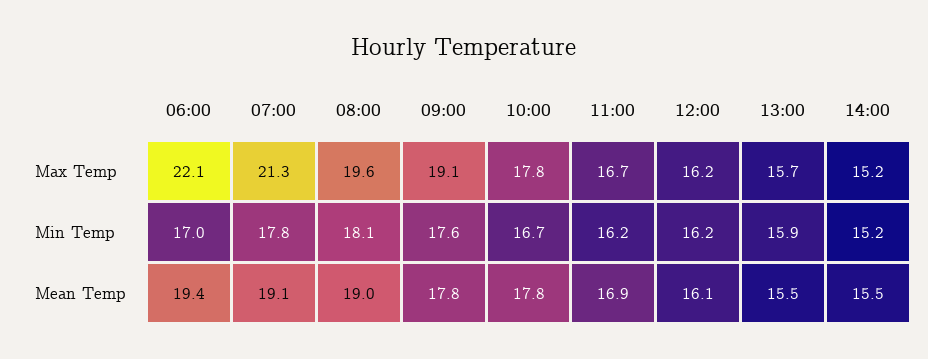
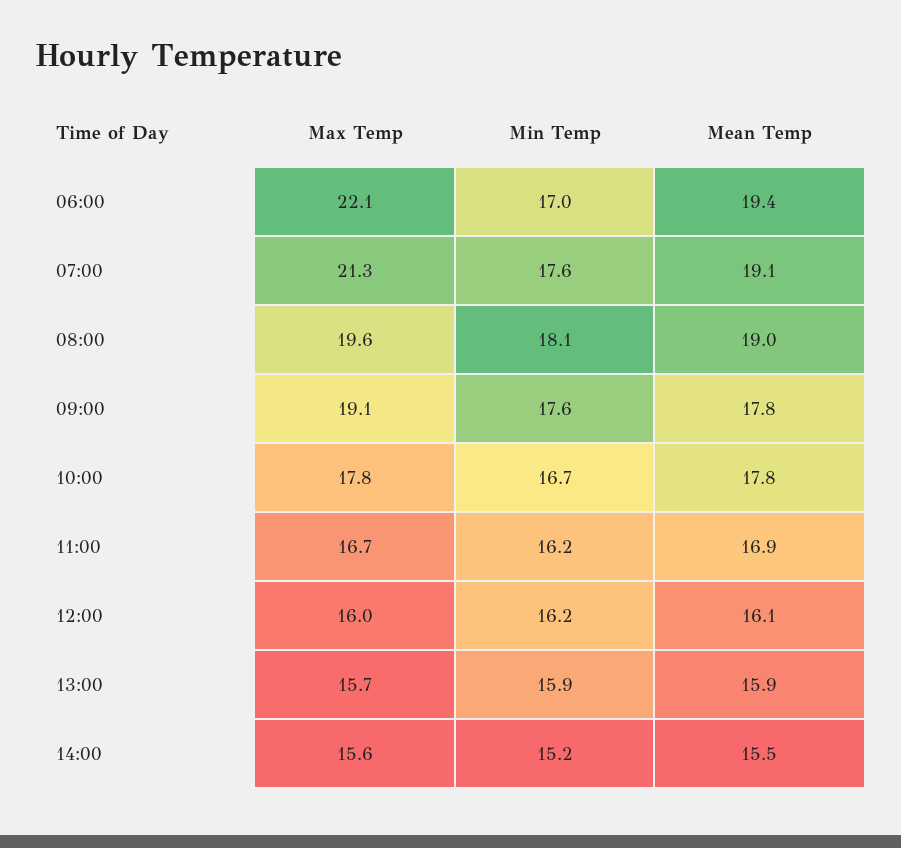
  {
    "06:00": {
      "Max Temp": 22.1,
      "Min Temp": 17,
      "Mean Temp": 19.4
    },
    "07:00": {
      "Max Temp": 21.3,
-     "Min Temp": 17.8,
+     "Min Temp": 17.6,
      "Mean Temp": 19.1
    },
    "08:00": {
      "Max Temp": 19.6,
      "Min Temp": 18.1,
      "Mean Temp": 19
    },
    "09:00": {
      "Max Temp": 19.1,
      "Min Temp": 17.6,
      "Mean Temp": 17.8
    },
    "10:00": {
      "Max Temp": 17.8,
      "Min Temp": 16.7,
      "Mean Temp": 17.8
    },
    "11:00": {
      "Max Temp": 16.7,
      "Min Temp": 16.2,
      "Mean Temp": 16.9
    },
    "12:00": {
-     "Max Temp": 16.2,
+     "Max Temp": 16,
      "Min Temp": 16.2,
      "Mean Temp": 16.1
    },
    "13:00": {
      "Max Temp": 15.7,
      "Min Temp": 15.9,
-     "Mean Temp": 15.5
+     "Mean Temp": 15.9
    },
    "14:00": {
-     "Max Temp": 15.2,
+     "Max Temp": 15.6,
      "Min Temp": 15.2,
      "Mean Temp": 15.5
    }
  }

